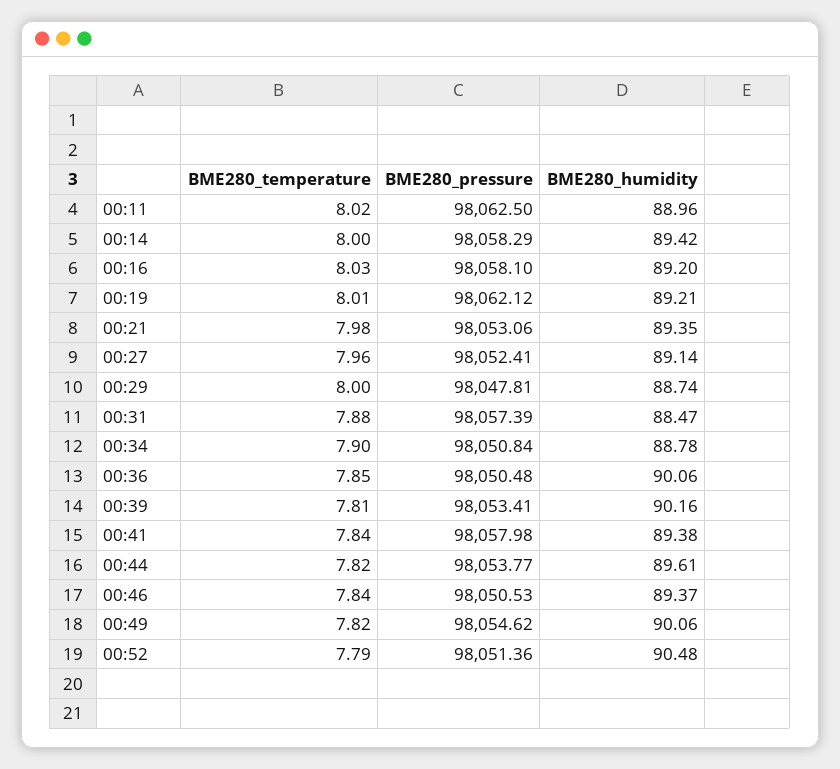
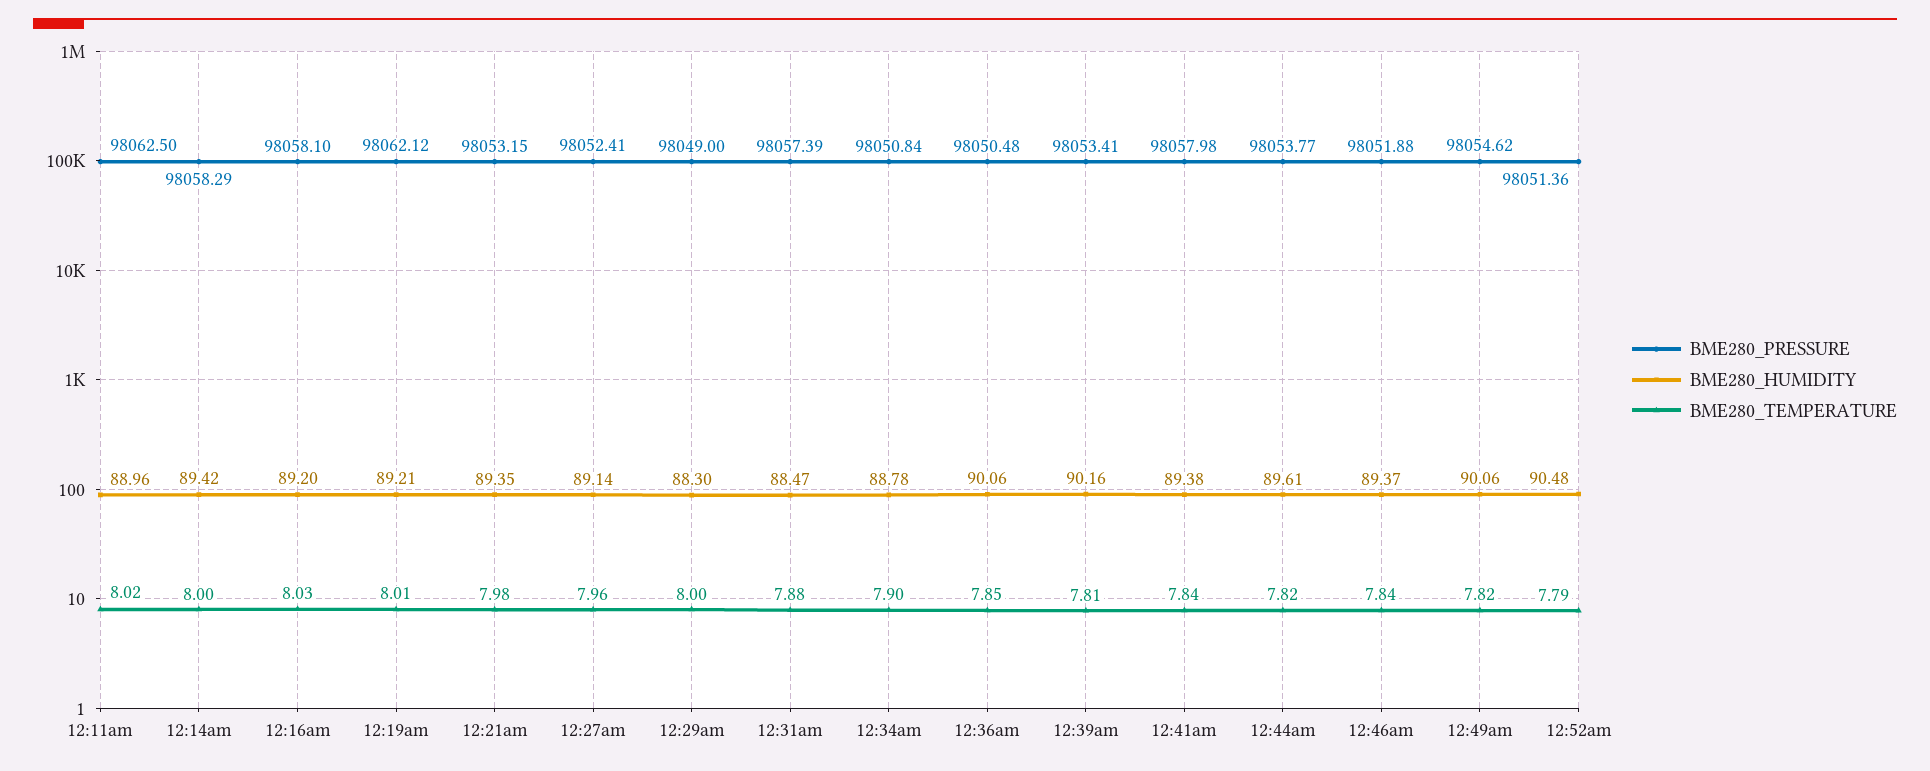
  {
    "BME280_temperature": {
      "00:11": 8.02,
      "00:14": 8,
      "00:16": 8.03,
      "00:19": 8.01,
      "00:21": 7.98,
      "00:27": 7.96,
      "00:29": 8,
      "00:31": 7.88,
      "00:34": 7.9,
      "00:36": 7.85,
      "00:39": 7.81,
      "00:41": 7.84,
      "00:44": 7.82,
      "00:46": 7.84,
      "00:49": 7.82,
      "00:52": 7.79
    },
    "BME280_pressure": {
      "00:11": 98062.5,
      "00:14": 98058.29,
      "00:16": 98058.1,
      "00:19": 98062.12,
-     "00:21": 98053.06,
+     "00:21": 98053.15,
      "00:27": 98052.41,
-     "00:29": 98047.81,
+     "00:29": 98049,
      "00:31": 98057.39,
      "00:34": 98050.84,
      "00:36": 98050.48,
      "00:39": 98053.41,
      "00:41": 98057.98,
      "00:44": 98053.77,
-     "00:46": 98050.53,
+     "00:46": 98051.88,
      "00:49": 98054.62,
      "00:52": 98051.36
    },
    "BME280_humidity": {
      "00:11": 88.96,
      "00:14": 89.42,
      "00:16": 89.2,
      "00:19": 89.21,
      "00:21": 89.35,
      "00:27": 89.14,
-     "00:29": 88.74,
+     "00:29": 88.3,
      "00:31": 88.47,
      "00:34": 88.78,
      "00:36": 90.06,
      "00:39": 90.16,
      "00:41": 89.38,
      "00:44": 89.61,
      "00:46": 89.37,
      "00:49": 90.06,
      "00:52": 90.48
    }
  }

